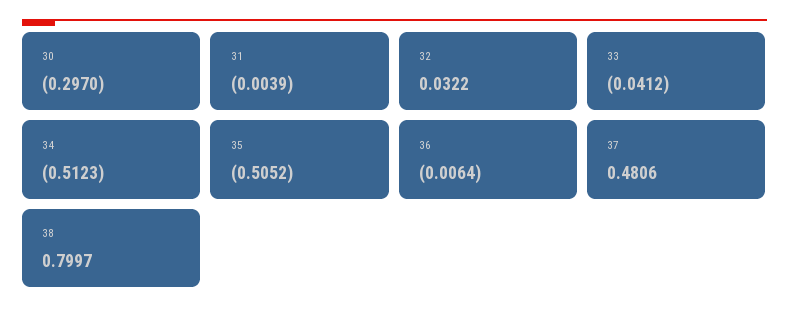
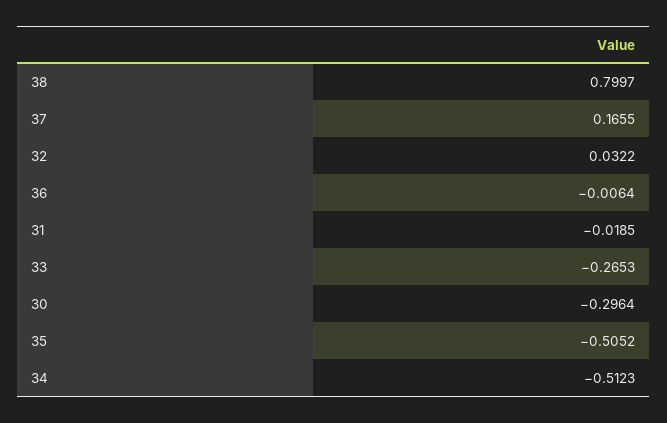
  {
-   "30": -0.297,
+   "30": -0.2964,
-   "31": -0.0039,
+   "31": -0.0185,
    "32": 0.0322,
-   "33": -0.0412,
+   "33": -0.2653,
    "34": -0.5123,
    "35": -0.5052,
    "36": -0.0064,
-   "37": 0.4806,
+   "37": 0.1655,
    "38": 0.7997
  }

